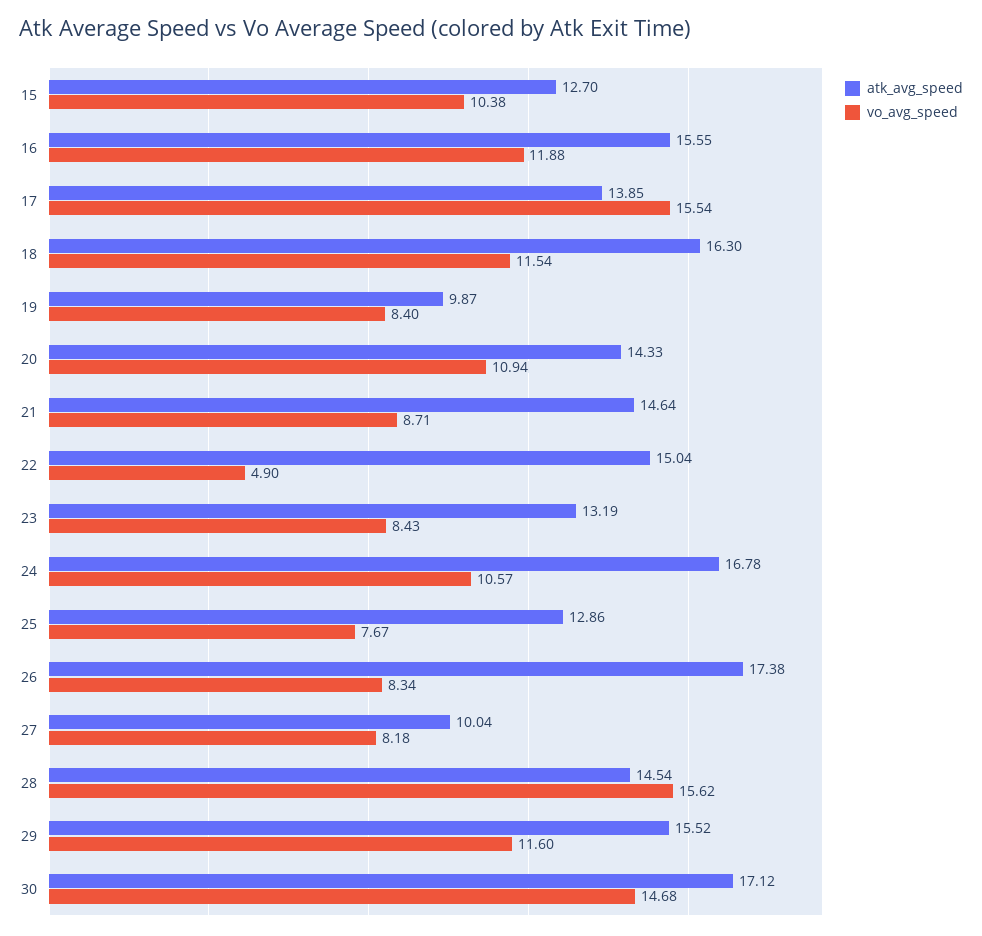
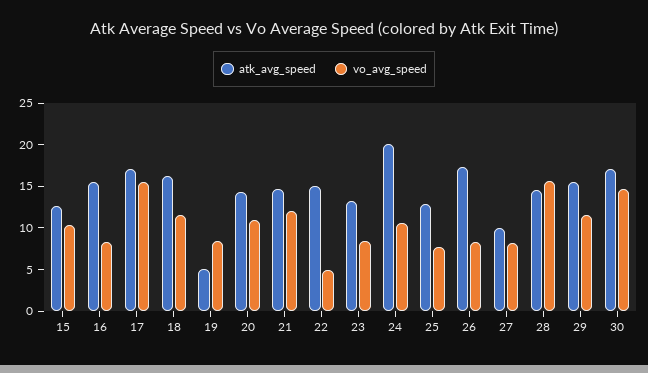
  {
    "atk_avg_speed": {
      "15": 12.7,
      "16": 15.55,
-     "17": 13.85,
+     "17": 17,
      "18": 16.3,
-     "19": 9.87,
+     "19": 5,
      "20": 14.33,
      "21": 14.64,
      "22": 15.04,
      "23": 13.19,
-     "24": 16.78,
+     "24": 20,
      "25": 12.86,
      "26": 17.38,
      "27": 10.04,
      "28": 14.54,
      "29": 15.52,
      "30": 17.12
    },
    "vo_avg_speed": {
      "15": 10.38,
-     "16": 11.88,
+     "16": 8,
      "17": 15.54,
      "18": 11.54,
      "19": 8.4,
      "20": 10.94,
-     "21": 8.71,
+     "21": 12,
      "22": 4.9,
      "23": 8.43,
      "24": 10.57,
      "25": 7.67,
      "26": 8.34,
      "27": 8.18,
      "28": 15.62,
      "29": 11.6,
      "30": 14.68
    }
  }

